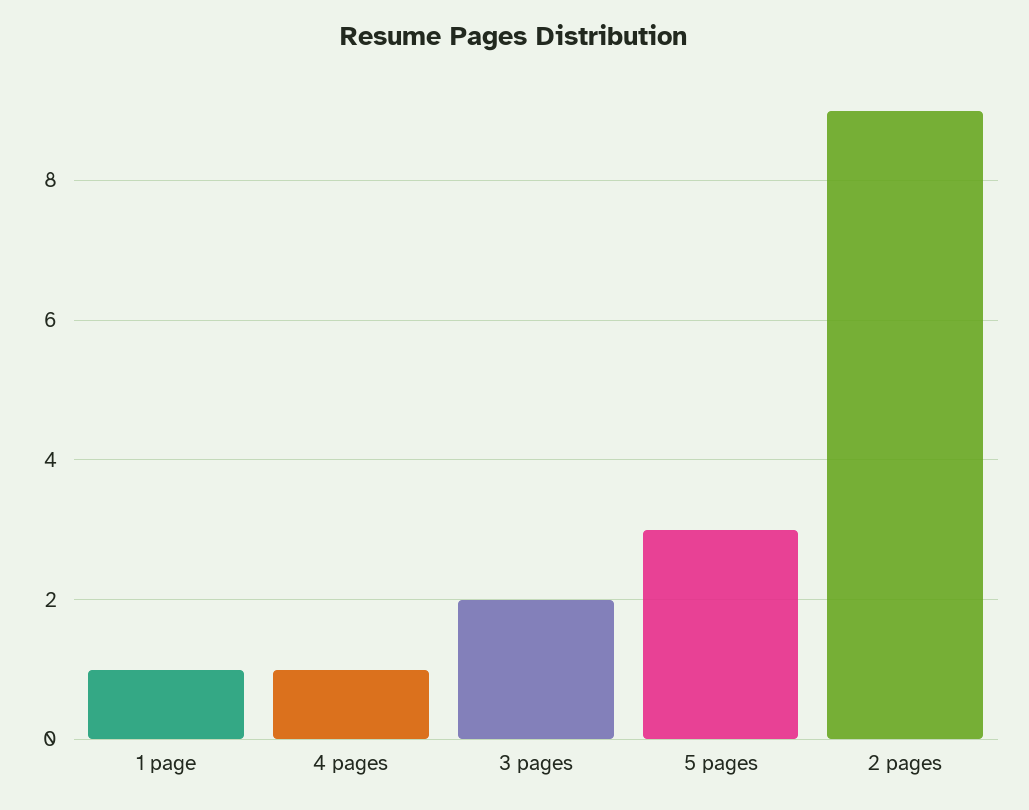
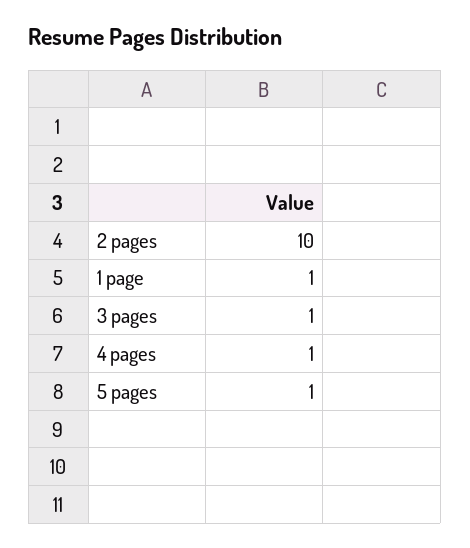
  {
    "1 page": 1,
    "4 pages": 1,
-   "3 pages": 2,
+   "3 pages": 1,
-   "5 pages": 3,
+   "5 pages": 1,
-   "2 pages": 9
+   "2 pages": 10
  }

